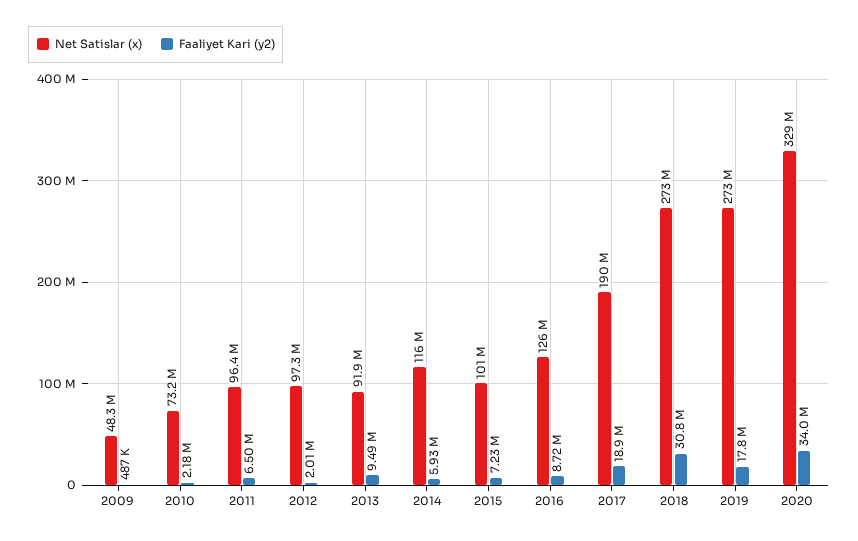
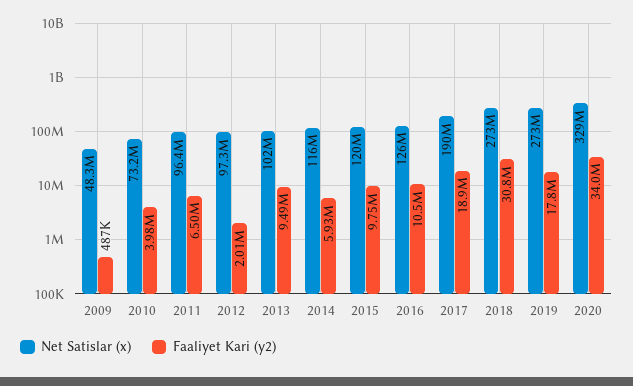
  {
    "Net Satislar (x)": {
      "2009": 48300000,
      "2010": 73200000,
      "2011": 96400000,
      "2012": 97300000,
-     "2013": 91900000,
+     "2013": 102000000,
      "2014": 116000000,
-     "2015": 101000000,
+     "2015": 120000000,
      "2016": 126000000,
      "2017": 190000000,
      "2018": 273000000,
      "2019": 273000000,
      "2020": 329000000
    },
    "Faaliyet Kari (y2)": {
      "2009": 487000,
-     "2010": 2180000,
+     "2010": 3980000,
      "2011": 6500000,
      "2012": 2010000,
      "2013": 9490000,
      "2014": 5930000,
-     "2015": 7230000,
+     "2015": 9750000,
-     "2016": 8720000,
+     "2016": 10500000,
      "2017": 18900000,
      "2018": 30800000,
      "2019": 17800000,
      "2020": 34000000
    }
  }

